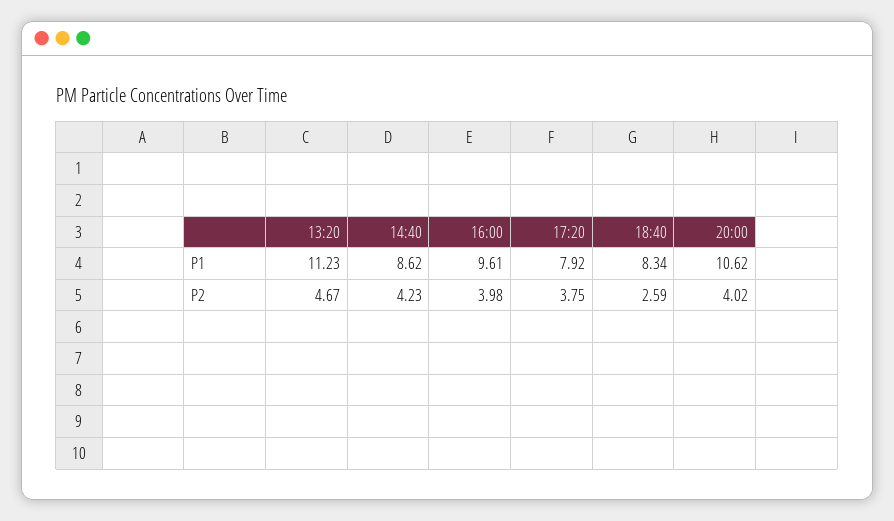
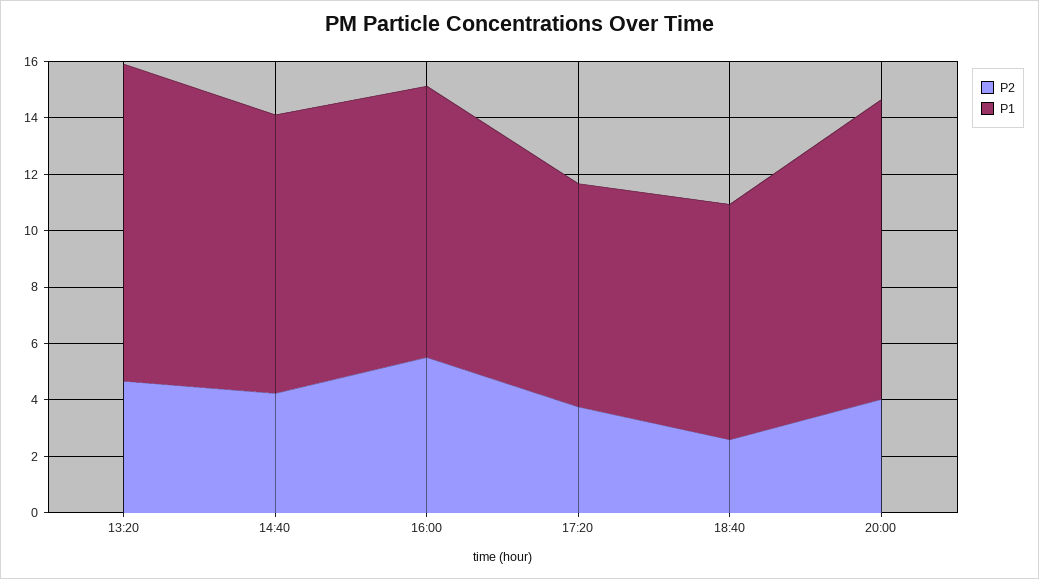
  {
    "P1": {
      "13:20": 11.23,
-     "14:40": 8.62,
+     "14:40": 10,
      "16:00": 9.61,
      "17:20": 7.92,
      "18:40": 8.34,
      "20:00": 10.62
    },
    "P2": {
      "13:20": 4.67,
      "14:40": 4.23,
-     "16:00": 3.98,
+     "16:00": 5.5,
      "17:20": 3.75,
      "18:40": 2.59,
      "20:00": 4.02
    }
  }

